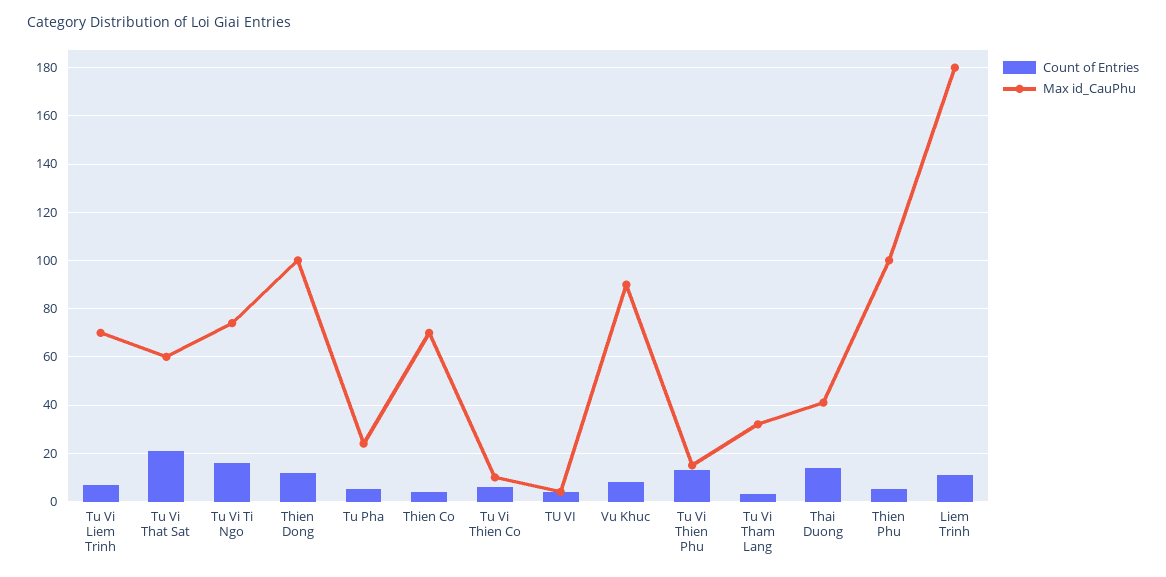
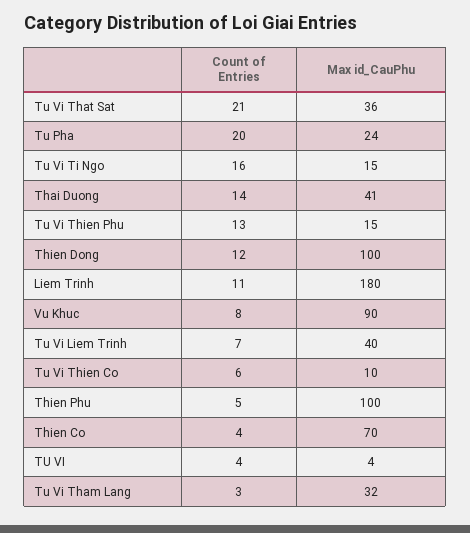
  {
    "Count of Entries": {
      "Tu Vi Liem Trinh": 7,
      "Tu Vi That Sat": 21,
      "Tu Vi Ti Ngo": 16,
      "Thien Dong": 12,
-     "Tu Pha": 5,
+     "Tu Pha": 20,
      "Thien Co": 4,
      "Tu Vi Thien Co": 6,
      "TU VI": 4,
      "Vu Khuc": 8,
      "Tu Vi Thien Phu": 13,
      "Tu Vi Tham Lang": 3,
      "Thai Duong": 14,
      "Thien Phu": 5,
      "Liem Trinh": 11
    },
    "Max id_CauPhu": {
-     "Tu Vi Liem Trinh": 70,
+     "Tu Vi Liem Trinh": 40,
-     "Tu Vi That Sat": 60,
+     "Tu Vi That Sat": 36,
-     "Tu Vi Ti Ngo": 75,
+     "Tu Vi Ti Ngo": 15,
      "Thien Dong": 100,
      "Tu Pha": 24,
      "Thien Co": 70,
      "Tu Vi Thien Co": 10,
      "TU VI": 4,
      "Vu Khuc": 90,
      "Tu Vi Thien Phu": 15,
      "Tu Vi Tham Lang": 32,
      "Thai Duong": 41,
      "Thien Phu": 100,
      "Liem Trinh": 180
    }
  }

